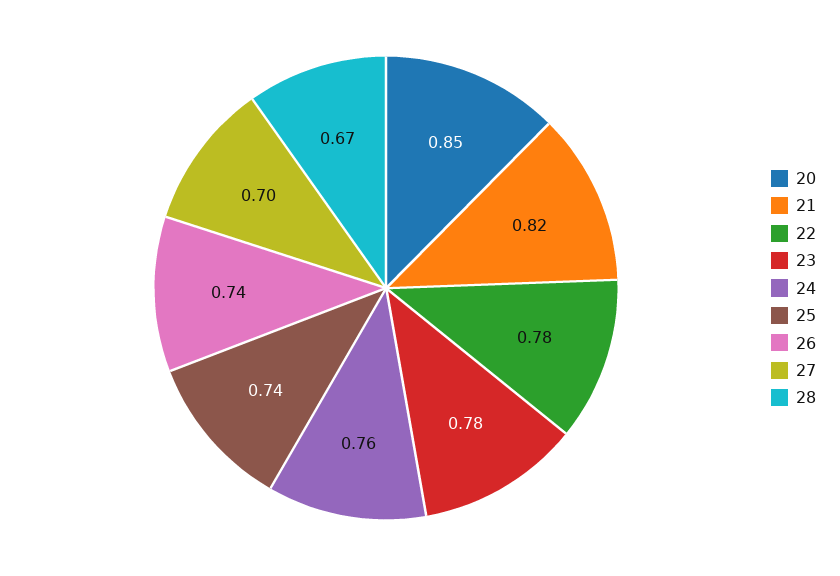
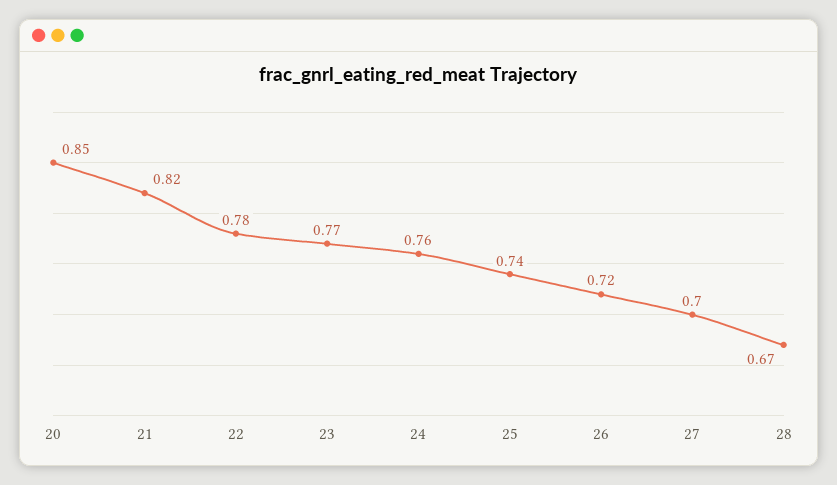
  {
    "20": 0.85,
    "21": 0.82,
    "22": 0.78,
-   "23": 0.78,
+   "23": 0.77,
    "24": 0.76,
    "25": 0.74,
-   "26": 0.74,
+   "26": 0.72,
    "27": 0.7,
    "28": 0.67
  }

